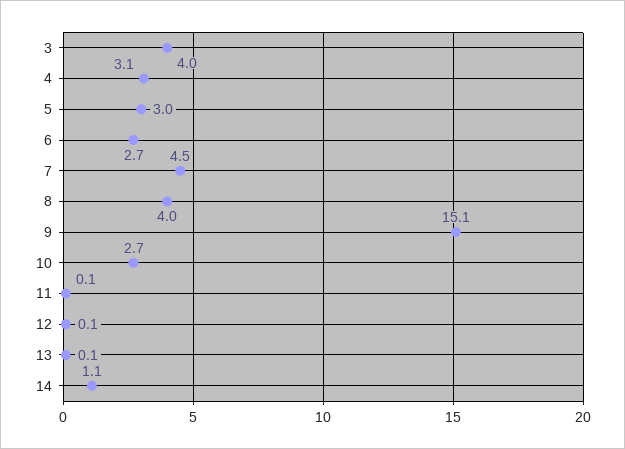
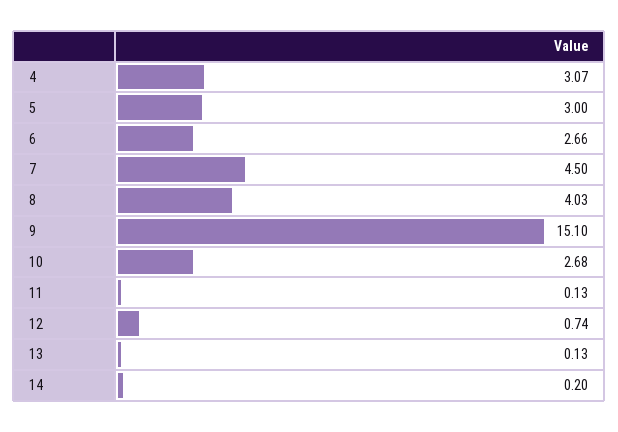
  {
-   "3": 4,
    "4": 3.07,
    "5": 3,
    "6": 2.66,
    "7": 4.5,
    "8": 4.03,
    "9": 15.1,
    "10": 2.68,
    "11": 0.13,
-   "12": 0.1,
+   "12": 0.74,
    "13": 0.13,
-   "14": 1.1
+   "14": 0.2
  }

